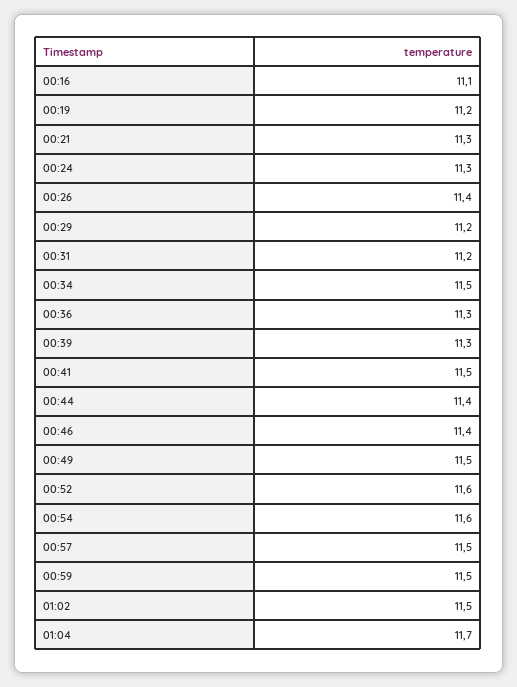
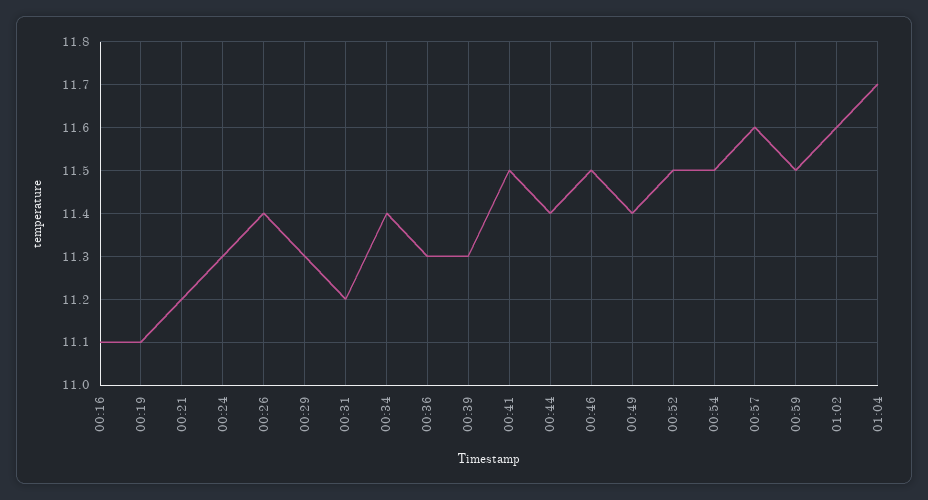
  {
    "00:16": 11.1,
-   "00:19": 11.2,
+   "00:19": 11.1,
-   "00:21": 11.3,
+   "00:21": 11.2,
    "00:24": 11.3,
    "00:26": 11.4,
-   "00:29": 11.2,
+   "00:29": 11.3,
    "00:31": 11.2,
-   "00:34": 11.5,
+   "00:34": 11.4,
    "00:36": 11.3,
    "00:39": 11.3,
    "00:41": 11.5,
    "00:44": 11.4,
-   "00:46": 11.4,
+   "00:46": 11.5,
-   "00:49": 11.5,
+   "00:49": 11.4,
-   "00:52": 11.6,
+   "00:52": 11.5,
-   "00:54": 11.6,
+   "00:54": 11.5,
-   "00:57": 11.5,
+   "00:57": 11.6,
    "00:59": 11.5,
-   "01:02": 11.5,
+   "01:02": 11.6,
    "01:04": 11.7
  }

